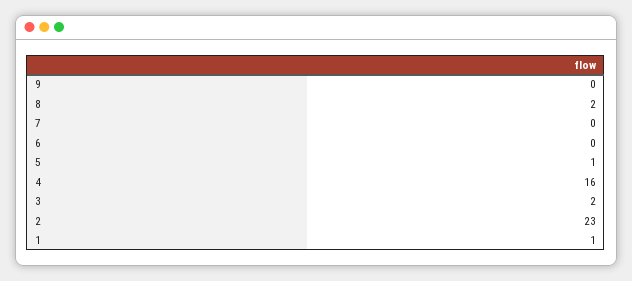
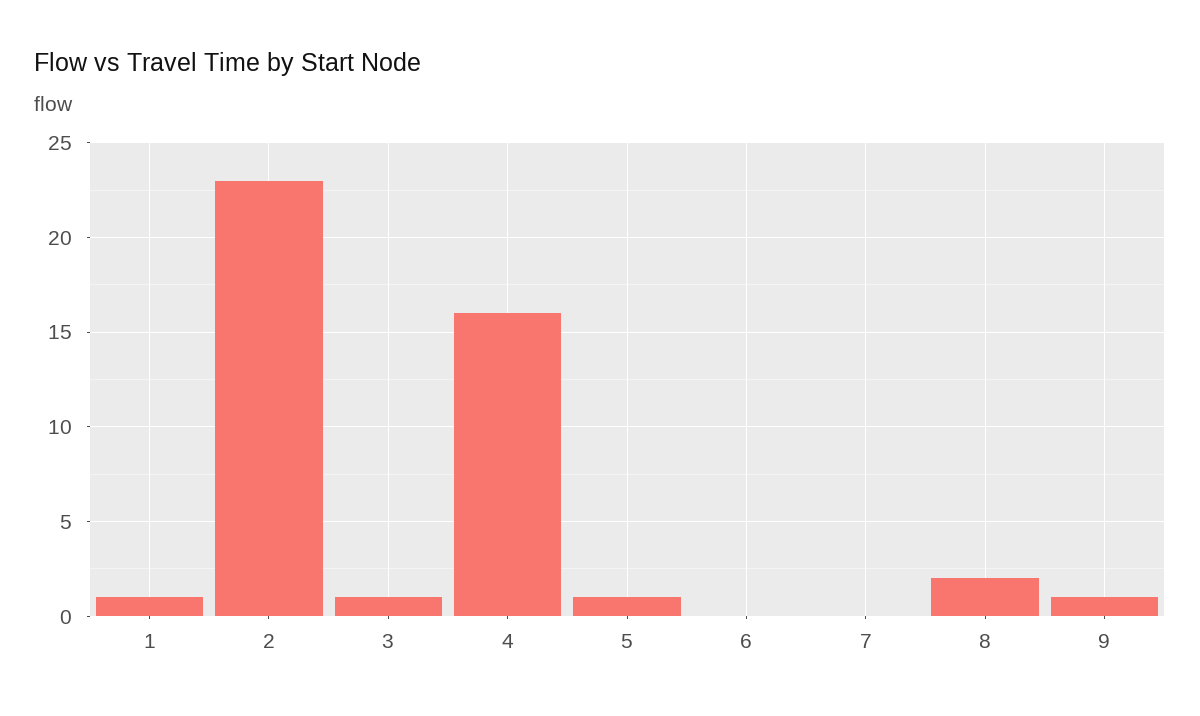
  {
-   "9": 0,
+   "9": 1,
    "8": 2,
    "7": 0,
    "6": 0,
    "5": 1,
    "4": 16,
-   "3": 2,
+   "3": 1,
    "2": 23,
    "1": 1
  }

